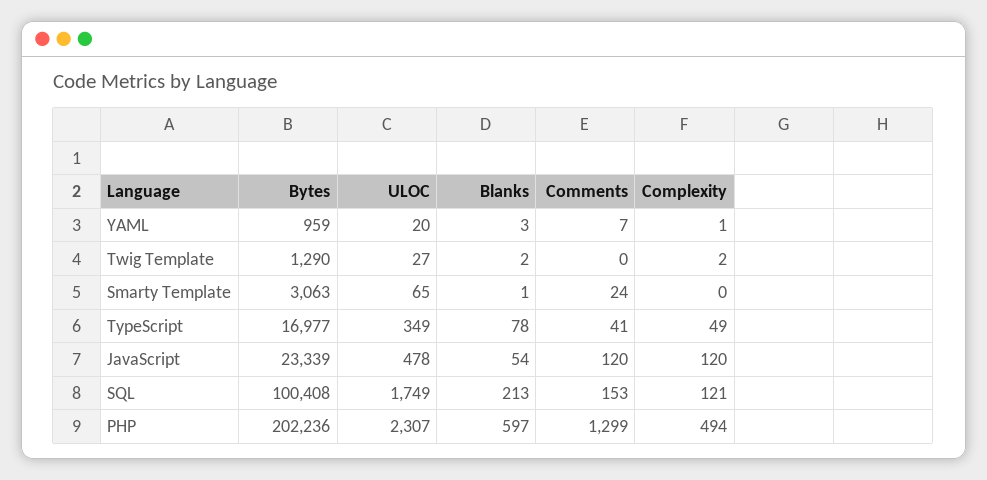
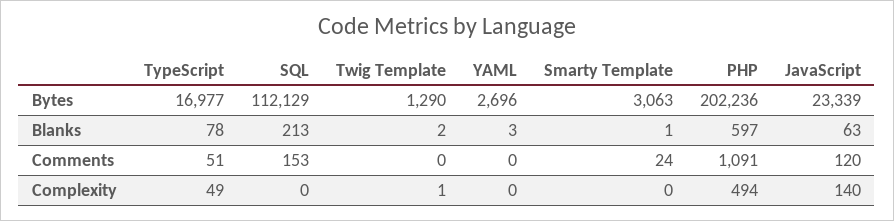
  {
    "Bytes": {
-     "YAML": 959,
+     "YAML": 2696,
      "Twig Template": 1290,
      "Smarty Template": 3063,
      "TypeScript": 16977,
      "JavaScript": 23339,
-     "SQL": 100408,
+     "SQL": 112129,
      "PHP": 202236
    },
-   "ULOC": {
-     "YAML": 20,
-     "Twig Template": 27,
-     "Smarty Template": 65,
-     "TypeScript": 349,
-     "JavaScript": 478,
-     "SQL": 1749,
-     "PHP": 2307
-   },
    "Blanks": {
      "YAML": 3,
      "Twig Template": 2,
      "Smarty Template": 1,
      "TypeScript": 78,
-     "JavaScript": 54,
+     "JavaScript": 63,
      "SQL": 213,
      "PHP": 597
    },
    "Comments": {
-     "YAML": 7,
+     "YAML": 0,
      "Twig Template": 0,
      "Smarty Template": 24,
-     "TypeScript": 41,
+     "TypeScript": 51,
      "JavaScript": 120,
      "SQL": 153,
-     "PHP": 1299
+     "PHP": 1091
    },
    "Complexity": {
-     "YAML": 1,
+     "YAML": 0,
-     "Twig Template": 2,
+     "Twig Template": 1,
      "Smarty Template": 0,
      "TypeScript": 49,
-     "JavaScript": 120,
+     "JavaScript": 140,
-     "SQL": 121,
+     "SQL": 0,
      "PHP": 494
    }
  }

